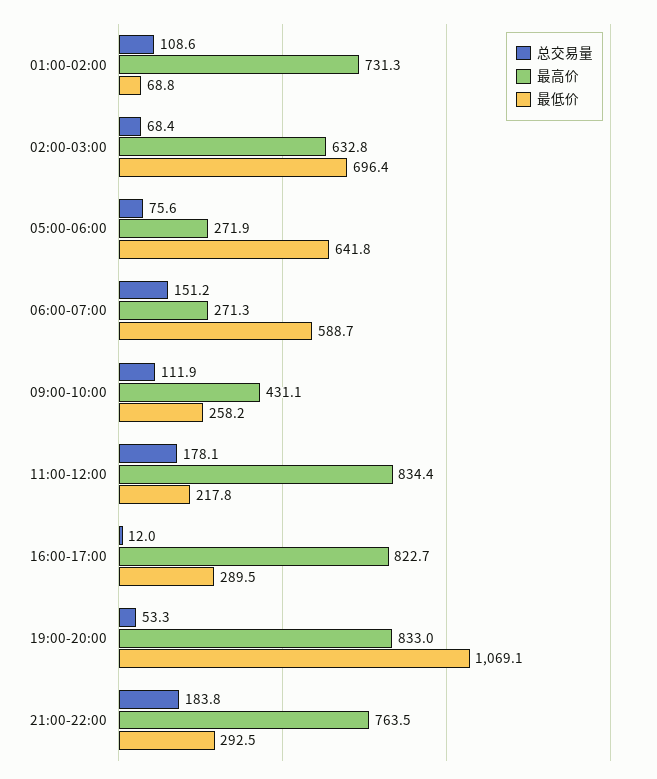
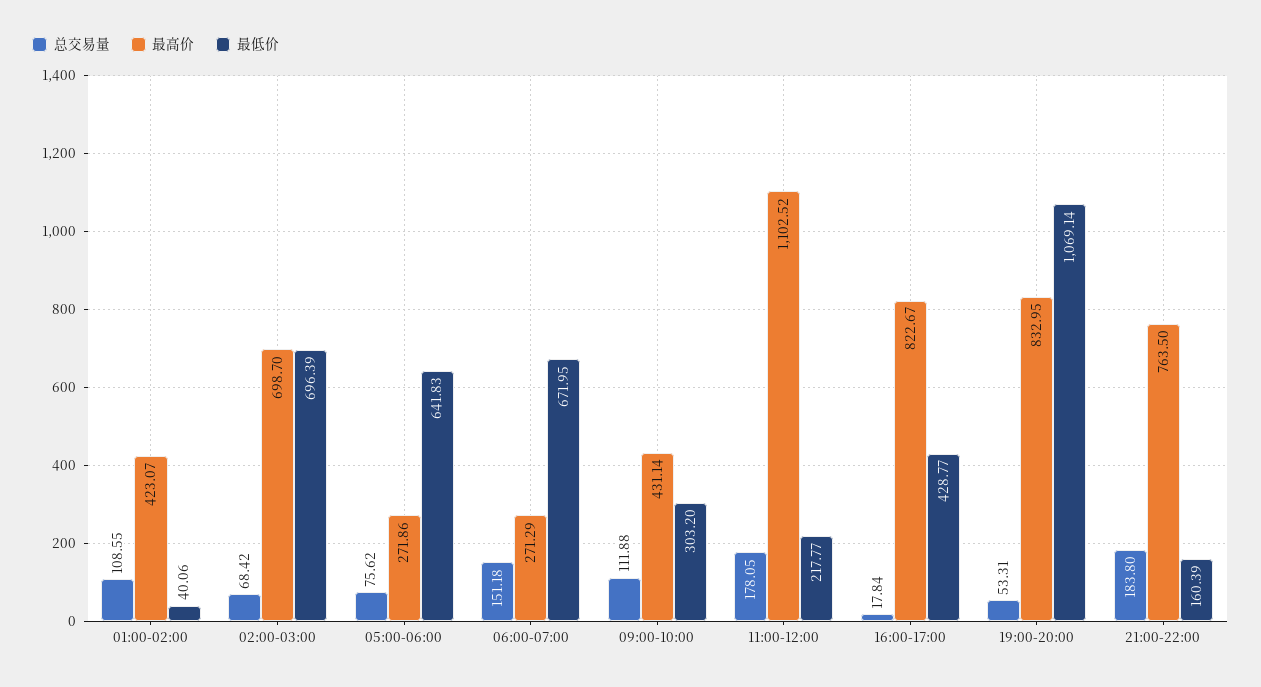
  {
    "总交易量": {
      "01:00-02:00": 108.55,
      "02:00-03:00": 68.42,
      "05:00-06:00": 75.62,
      "06:00-07:00": 151.18,
      "09:00-10:00": 111.88,
      "11:00-12:00": 178.05,
-     "16:00-17:00": 12,
+     "16:00-17:00": 17.84,
      "19:00-20:00": 53.31,
      "21:00-22:00": 183.8
    },
    "最高价": {
-     "01:00-02:00": 731.3,
+     "01:00-02:00": 423.07,
-     "02:00-03:00": 632.8,
+     "02:00-03:00": 698.7,
      "05:00-06:00": 271.86,
      "06:00-07:00": 271.29,
      "09:00-10:00": 431.14,
-     "11:00-12:00": 834.4,
+     "11:00-12:00": 1102.52,
      "16:00-17:00": 822.67,
      "19:00-20:00": 832.95,
      "21:00-22:00": 763.5
    },
    "最低价": {
-     "01:00-02:00": 68.8,
+     "01:00-02:00": 40.06,
      "02:00-03:00": 696.39,
      "05:00-06:00": 641.83,
-     "06:00-07:00": 588.7,
+     "06:00-07:00": 671.95,
-     "09:00-10:00": 258.2,
+     "09:00-10:00": 303.2,
      "11:00-12:00": 217.77,
-     "16:00-17:00": 289.5,
+     "16:00-17:00": 428.77,
      "19:00-20:00": 1069.14,
-     "21:00-22:00": 292.5
+     "21:00-22:00": 160.39
    }
  }

